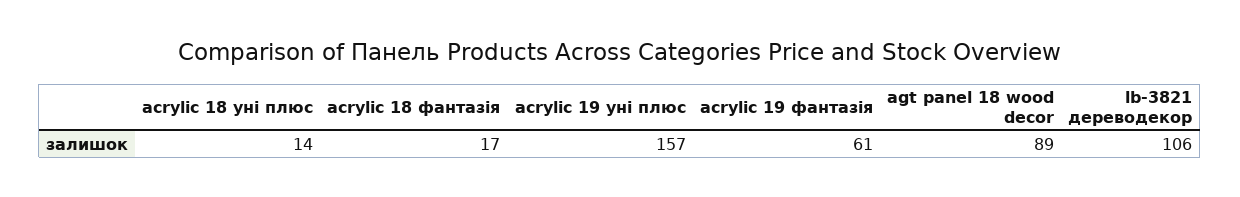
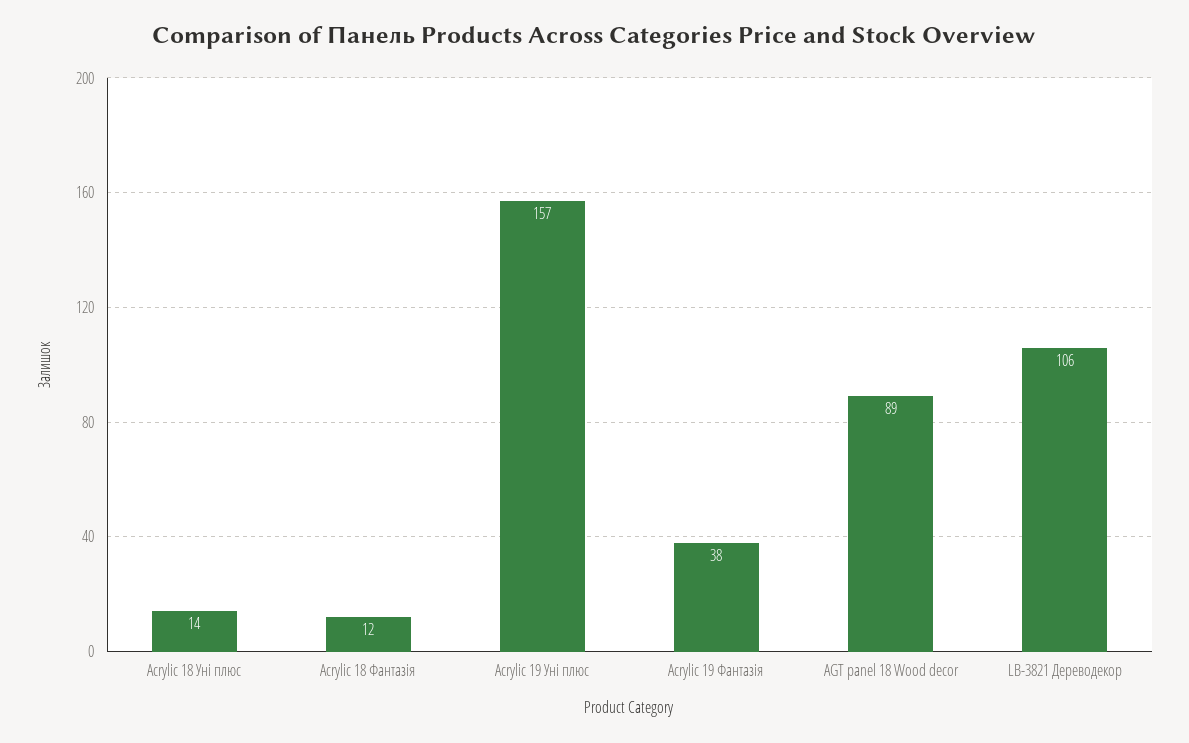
  {
    "acrylic 18 уні плюс": 14,
-   "acrylic 18 фантазія": 17,
+   "acrylic 18 фантазія": 12,
    "acrylic 19 уні плюс": 157,
-   "acrylic 19 фантазія": 61,
+   "acrylic 19 фантазія": 38,
    "agt panel 18 wood decor": 89,
    "lb-3821 дереводекор": 106
  }

